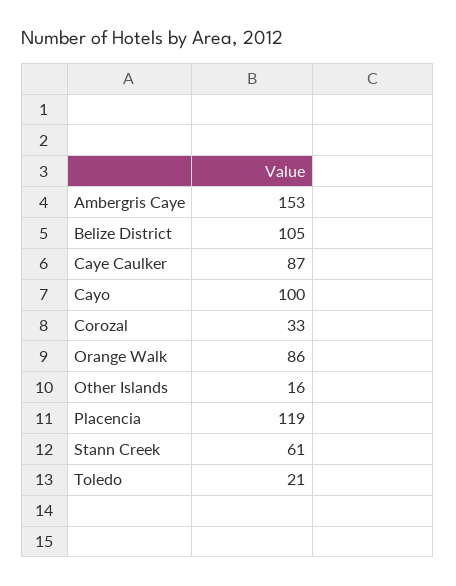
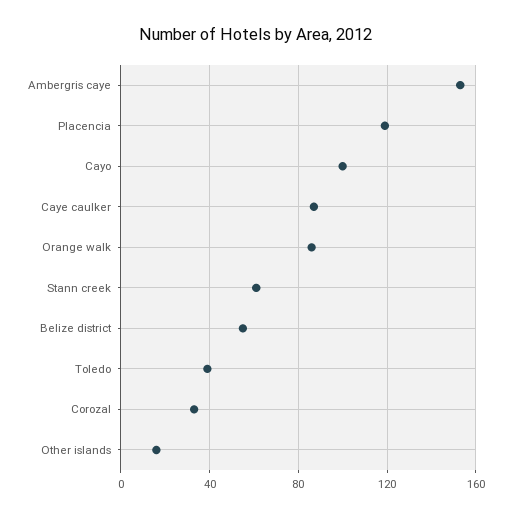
  {
    "Ambergris Caye": 153,
-   "Belize District": 105,
+   "Belize District": 55,
    "Caye Caulker": 87,
    "Cayo": 100,
    "Corozal": 33,
    "Orange Walk": 86,
    "Other Islands": 16,
    "Placencia": 119,
    "Stann Creek": 61,
-   "Toledo": 21
+   "Toledo": 40
  }

